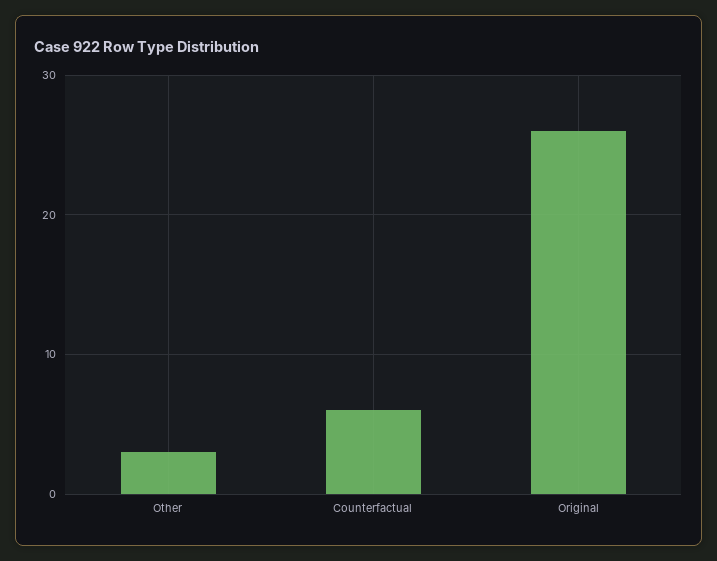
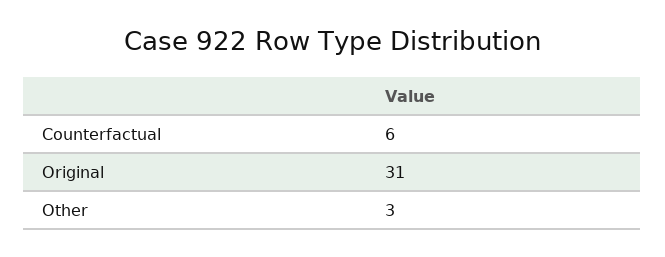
  {
    "Other": 3,
    "Counterfactual": 6,
-   "Original": 26
+   "Original": 31
  }

